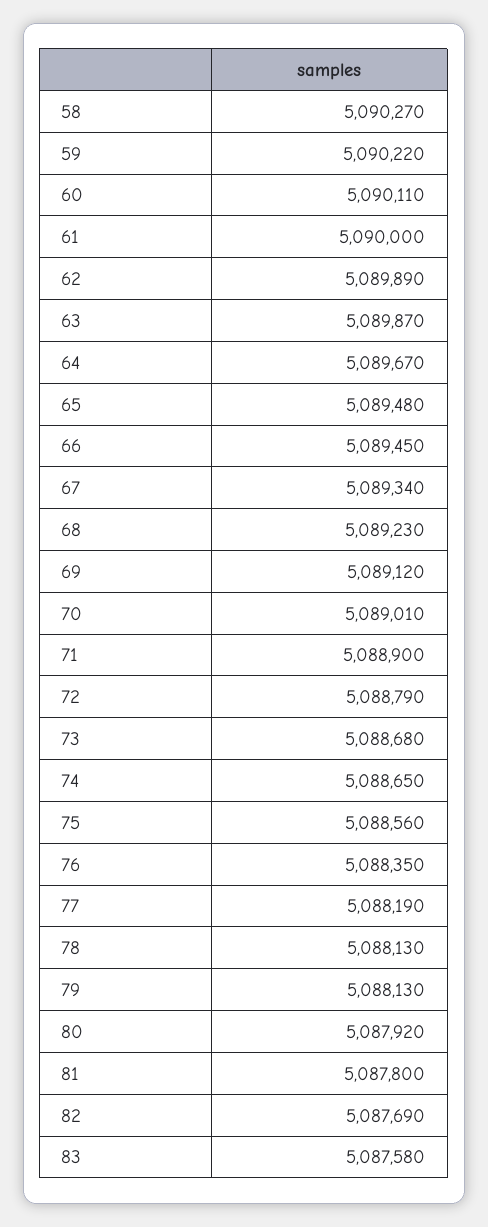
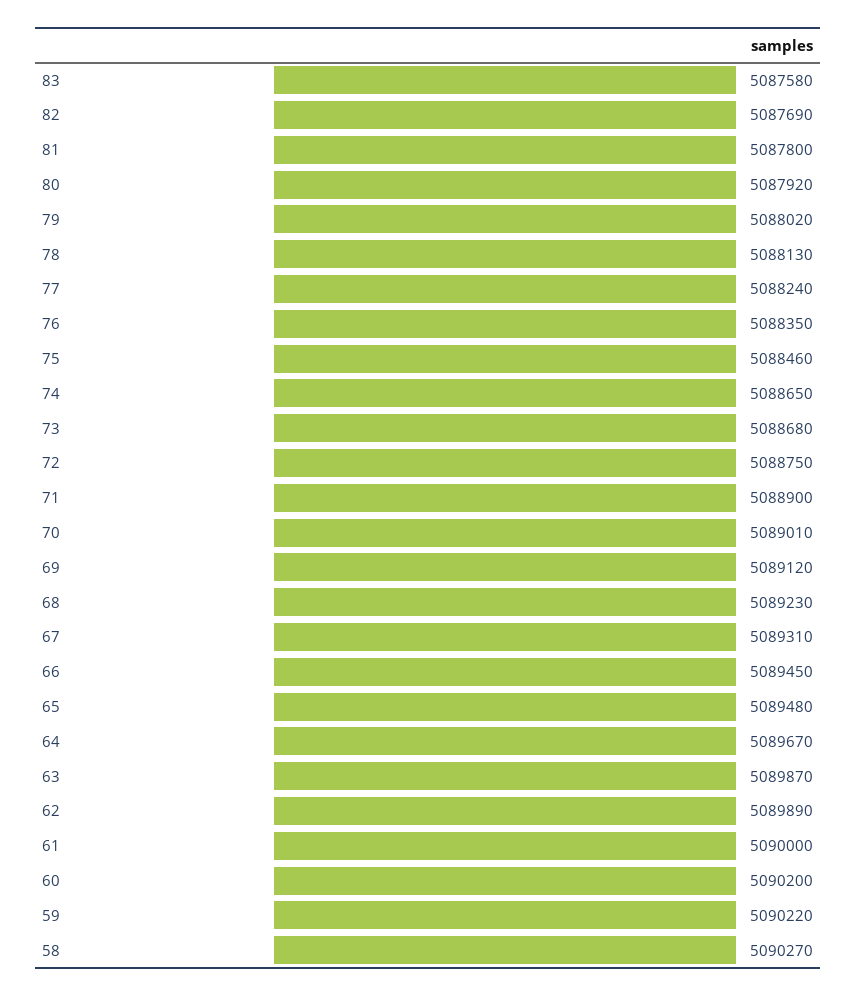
  {
    "58": 5090270,
    "59": 5090220,
-   "60": 5090110,
+   "60": 5090200,
    "61": 5090000,
    "62": 5089890,
    "63": 5089870,
    "64": 5089670,
    "65": 5089480,
    "66": 5089450,
-   "67": 5089340,
+   "67": 5089310,
    "68": 5089230,
    "69": 5089120,
    "70": 5089010,
    "71": 5088900,
-   "72": 5088790,
+   "72": 5088750,
    "73": 5088680,
    "74": 5088650,
-   "75": 5088560,
+   "75": 5088460,
    "76": 5088350,
-   "77": 5088190,
+   "77": 5088240,
    "78": 5088130,
-   "79": 5088130,
+   "79": 5088020,
    "80": 5087920,
    "81": 5087800,
    "82": 5087690,
    "83": 5087580
  }

